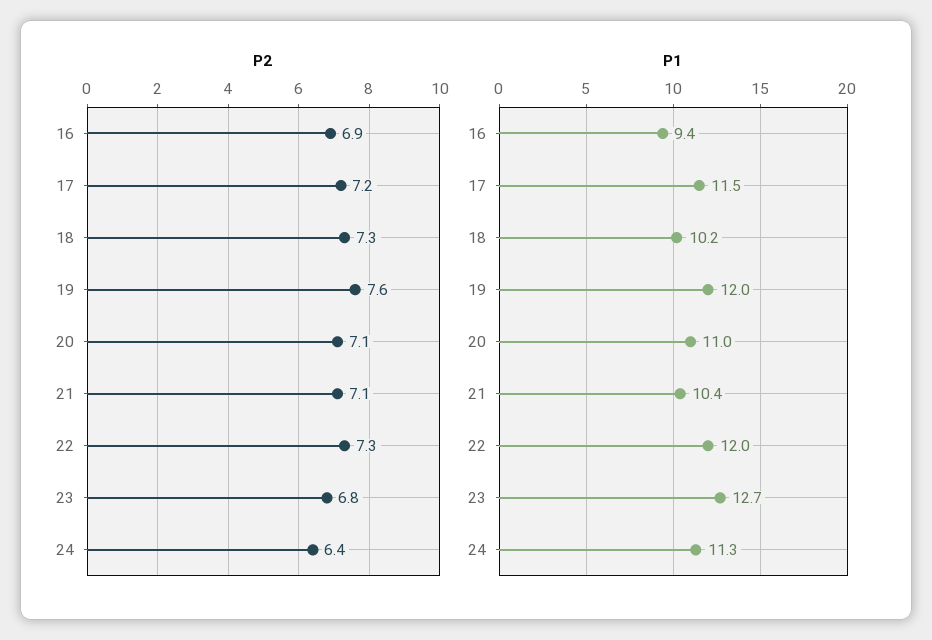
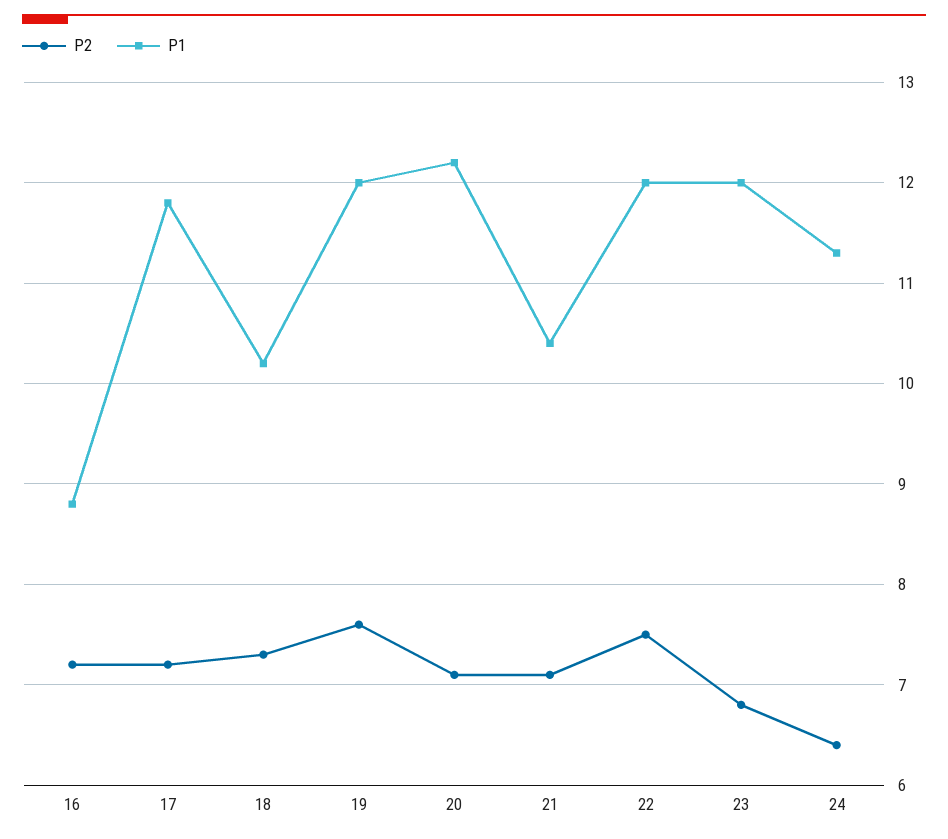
  {
    "P2": {
-     "16": 6.9,
+     "16": 7.2,
      "17": 7.2,
      "18": 7.3,
      "19": 7.6,
      "20": 7.1,
      "21": 7.1,
-     "22": 7.3,
+     "22": 7.5,
      "23": 6.8,
      "24": 6.4
    },
    "P1": {
-     "16": 9.4,
+     "16": 8.8,
-     "17": 11.5,
+     "17": 11.8,
      "18": 10.2,
      "19": 12,
-     "20": 11,
+     "20": 12.2,
      "21": 10.4,
      "22": 12,
-     "23": 12.7,
+     "23": 12,
      "24": 11.3
    }
  }

